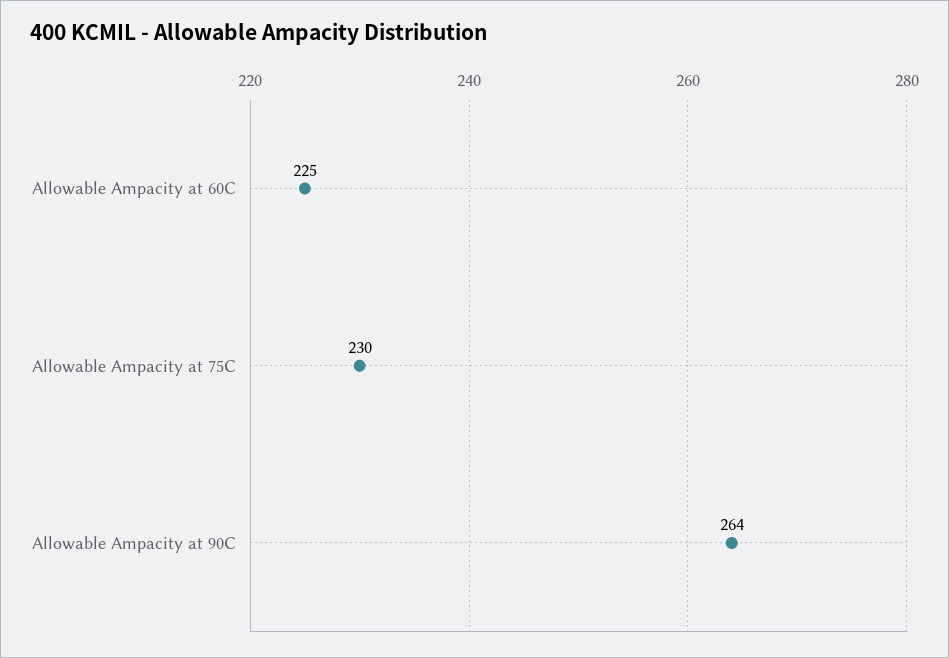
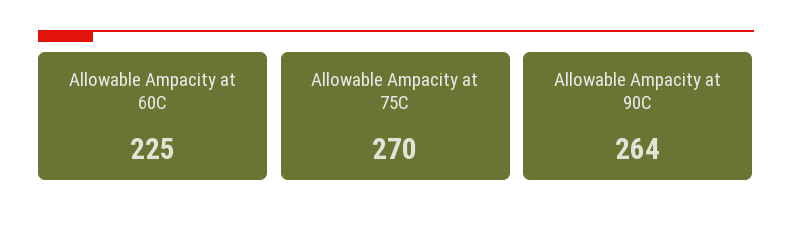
  {
    "Allowable Ampacity at 60C": 225,
-   "Allowable Ampacity at 75C": 230,
+   "Allowable Ampacity at 75C": 270,
    "Allowable Ampacity at 90C": 264
  }

